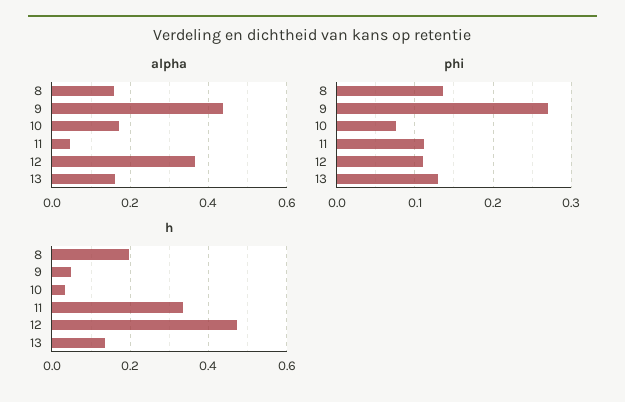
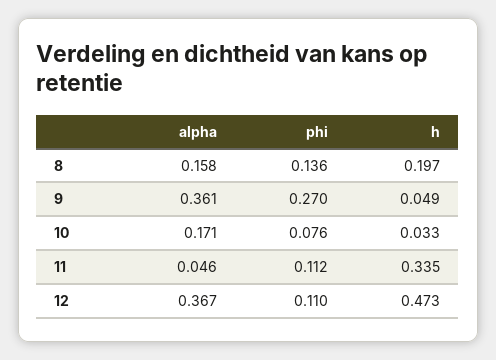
  {
    "alpha": {
      "8": 0.158,
-     "9": 0.44,
+     "9": 0.361,
      "10": 0.171,
      "11": 0.046,
-     "12": 0.367,
+     "12": 0.367
-     "13": 0.16
    },
    "phi": {
      "8": 0.136,
      "9": 0.27,
      "10": 0.076,
      "11": 0.112,
-     "12": 0.11,
+     "12": 0.11
-     "13": 0.13
    },
    "h": {
      "8": 0.197,
      "9": 0.049,
      "10": 0.033,
      "11": 0.335,
-     "12": 0.473,
+     "12": 0.473
-     "13": 0.14
    }
  }

